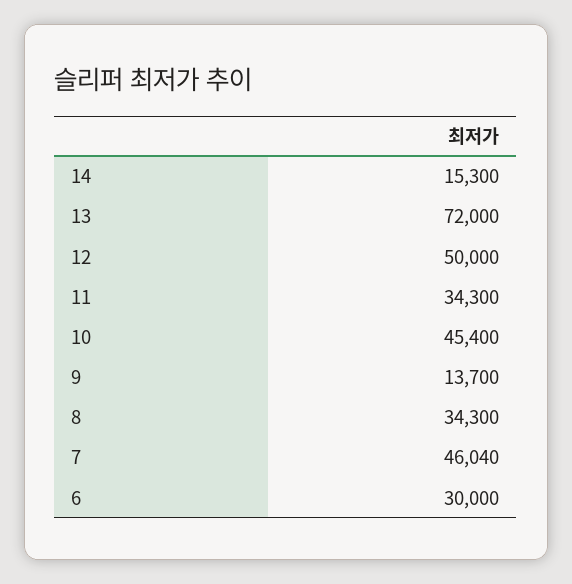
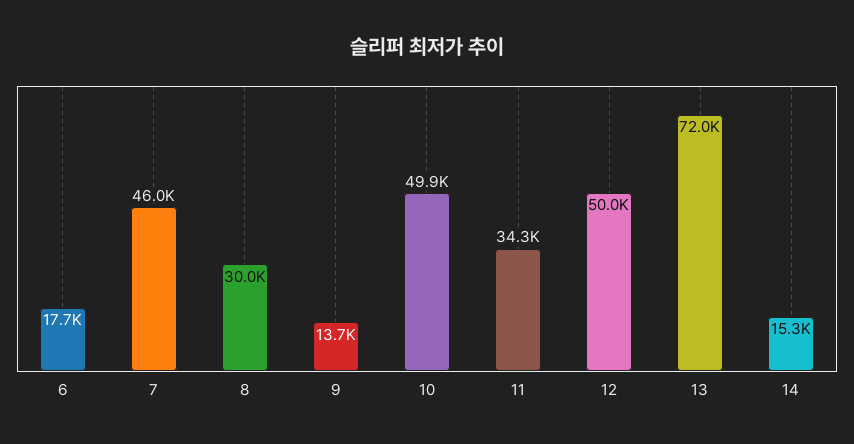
  {
    "14": 15300,
    "13": 72000,
    "12": 50000,
    "11": 34300,
-   "10": 45400,
+   "10": 49900,
    "9": 13700,
-   "8": 34300,
+   "8": 30000,
    "7": 46040,
-   "6": 30000
+   "6": 17700
  }

